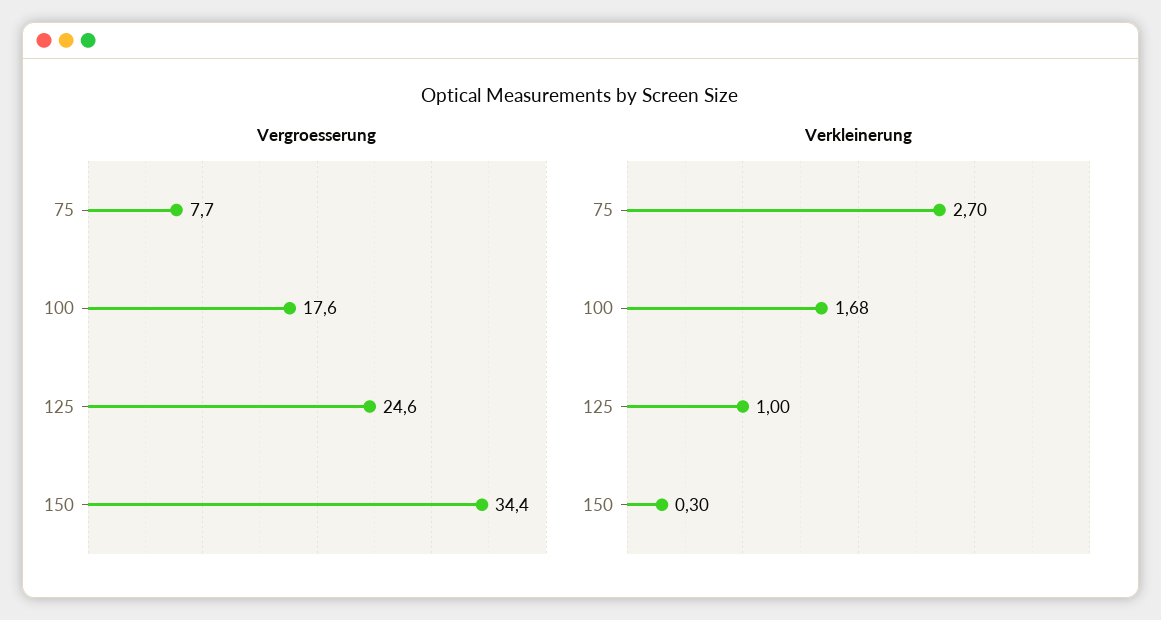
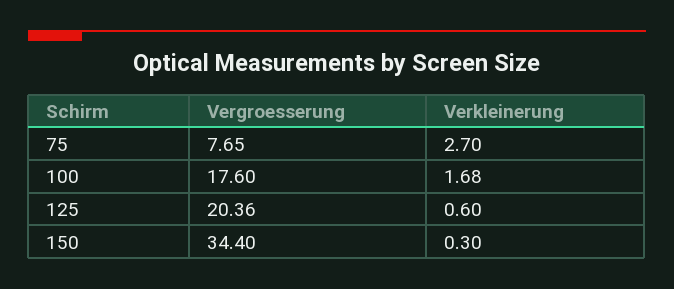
  {
    "Vergroesserung": {
      "75": 7.65,
      "100": 17.6,
-     "125": 24.6,
+     "125": 20.36,
      "150": 34.4
    },
    "Verkleinerung": {
      "75": 2.7,
      "100": 1.68,
-     "125": 1,
+     "125": 0.6,
      "150": 0.3
    }
  }

